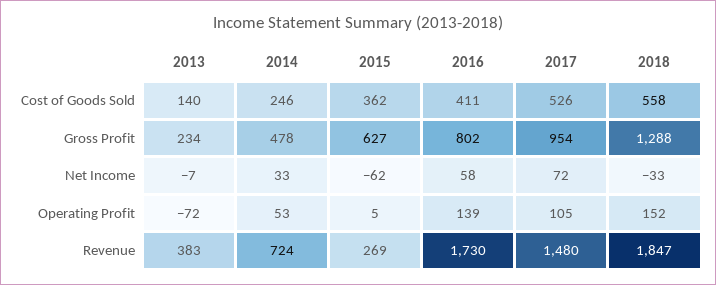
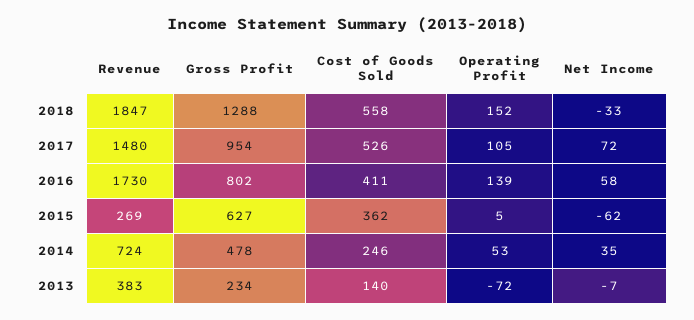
  {
    "2013": {
      "Cost of Goods Sold": 140,
      "Gross Profit": 234,
      "Net Income": -7,
      "Operating Profit": -72,
      "Revenue": 383
    },
    "2014": {
      "Cost of Goods Sold": 246,
      "Gross Profit": 478,
-     "Net Income": 33,
+     "Net Income": 35,
      "Operating Profit": 53,
      "Revenue": 724
    },
    "2015": {
      "Cost of Goods Sold": 362,
      "Gross Profit": 627,
      "Net Income": -62,
      "Operating Profit": 5,
      "Revenue": 269
    },
    "2016": {
      "Cost of Goods Sold": 411,
      "Gross Profit": 802,
      "Net Income": 58,
      "Operating Profit": 139,
      "Revenue": 1730
    },
    "2017": {
      "Cost of Goods Sold": 526,
      "Gross Profit": 954,
      "Net Income": 72,
      "Operating Profit": 105,
      "Revenue": 1480
    },
    "2018": {
      "Cost of Goods Sold": 558,
      "Gross Profit": 1288,
      "Net Income": -33,
      "Operating Profit": 152,
      "Revenue": 1847
    }
  }

